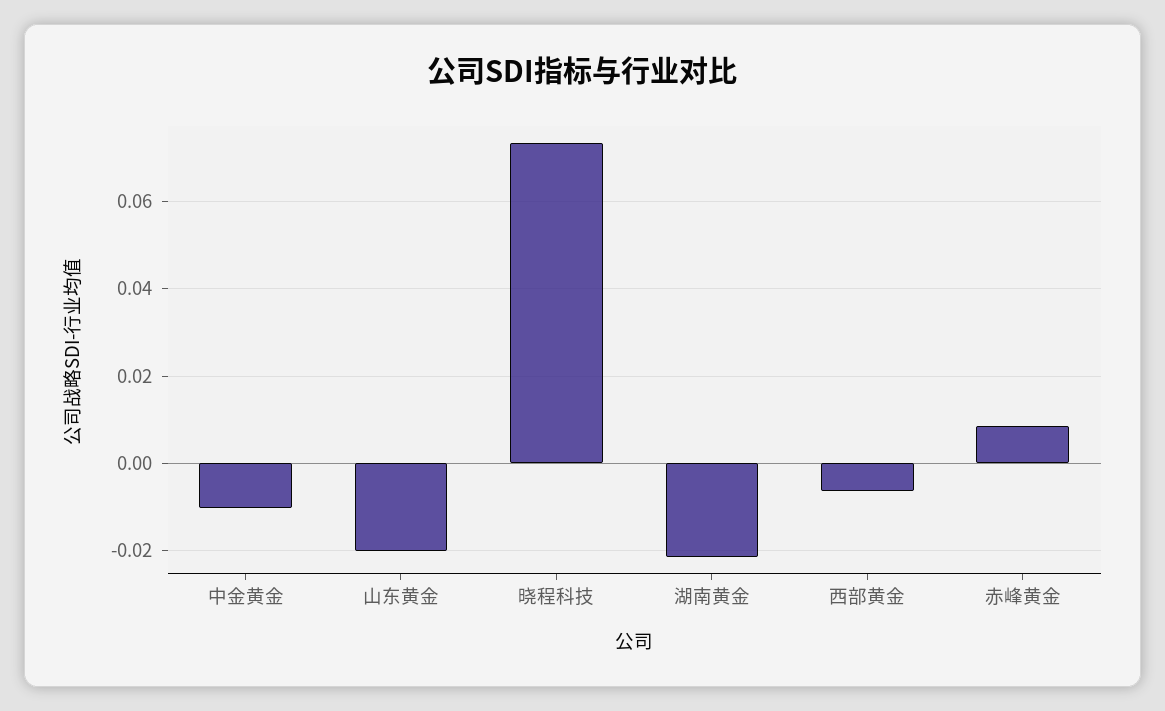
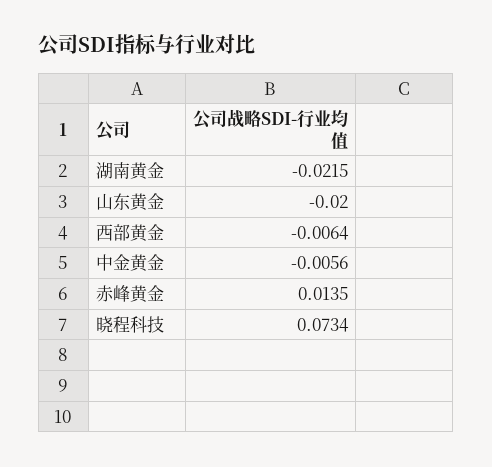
  {
-   "中金黄金": -0.01,
+   "中金黄金": -0.0056,
    "山东黄金": -0.02,
    "晓程科技": 0.0734,
    "湖南黄金": -0.0215,
    "西部黄金": -0.0064,
-   "赤峰黄金": 0.008
+   "赤峰黄金": 0.0135
  }

